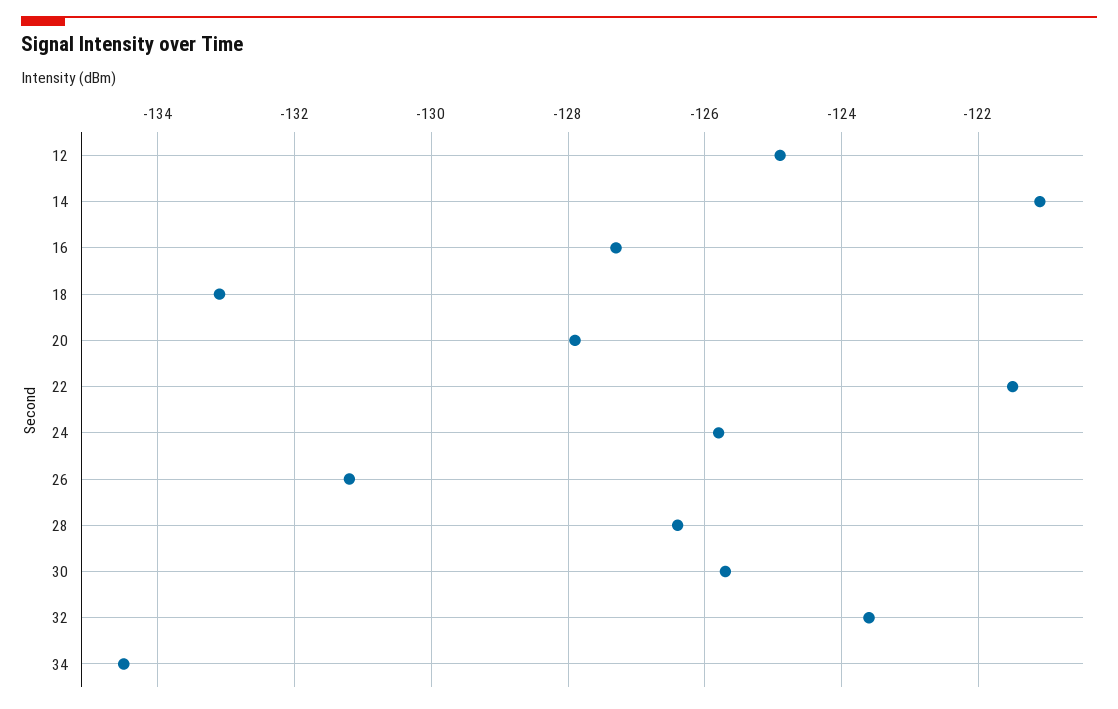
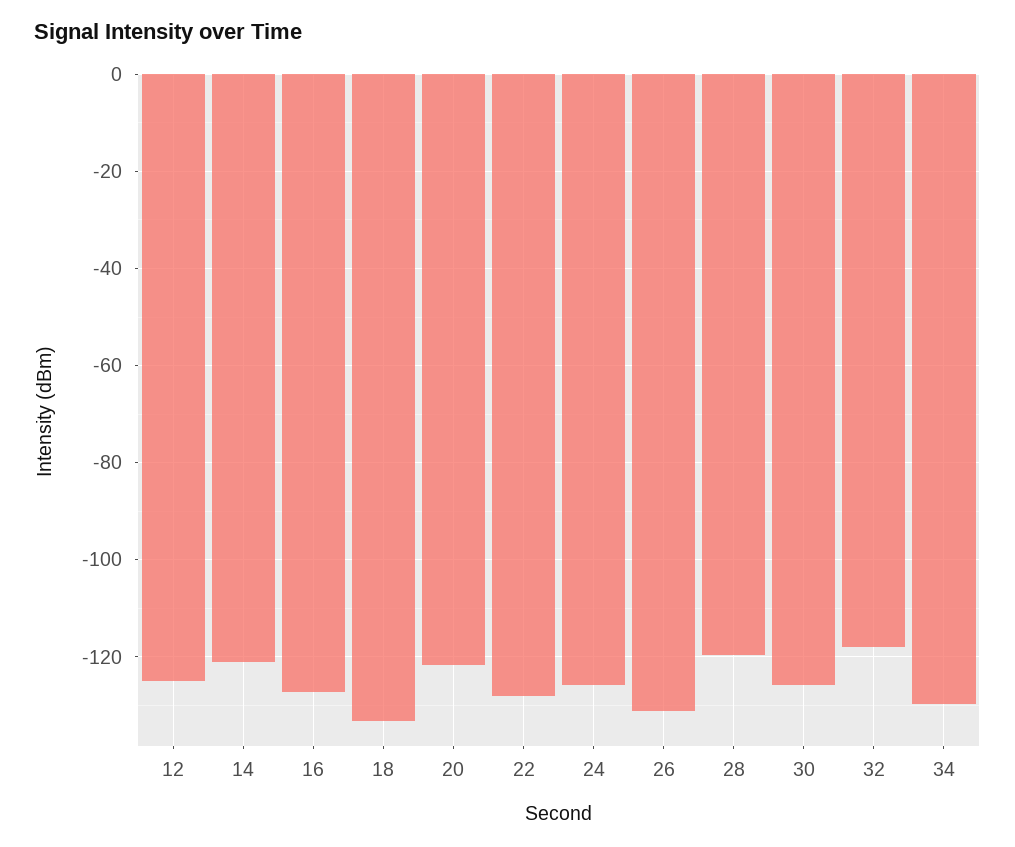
  {
    "12": -125,
    "14": -121,
    "16": -127.5,
    "18": -133,
-   "20": -128,
+   "20": -122,
-   "22": -121.5,
+   "22": -128,
    "24": -126,
    "26": -131,
-   "28": -126.5,
+   "28": -120,
    "30": -125.5,
-   "32": -123.5,
+   "32": -118,
-   "34": -134.5
+   "34": -130
  }

